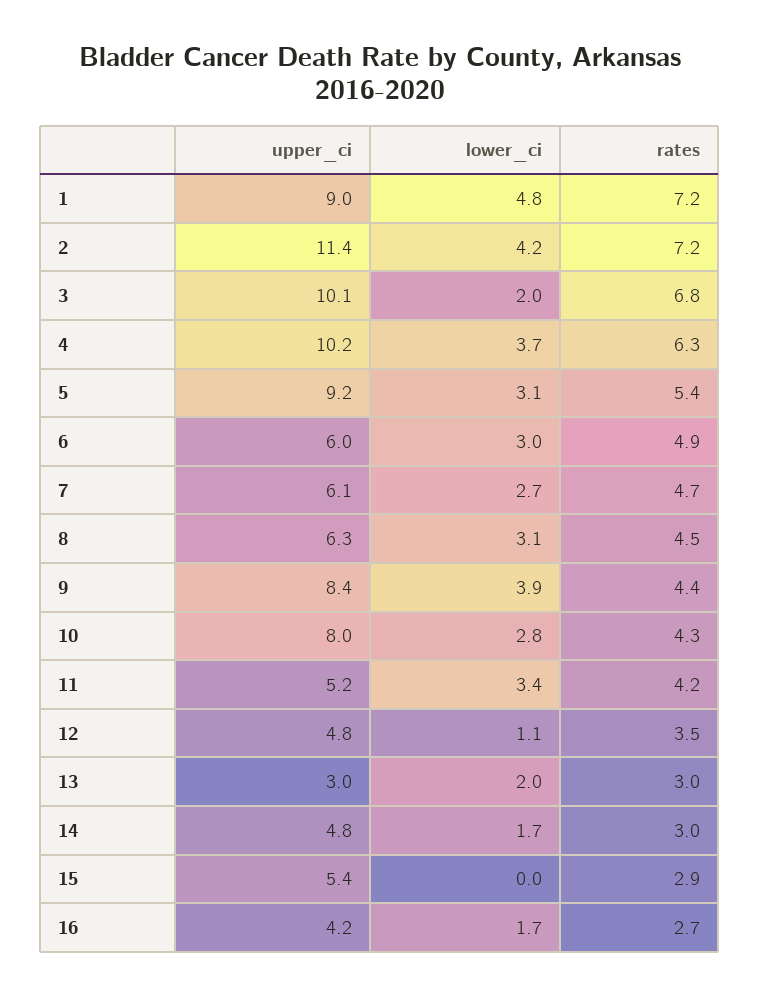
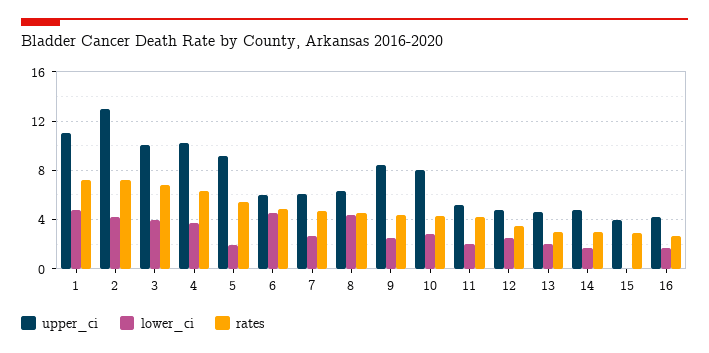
  {
    "upper_ci": {
-     "1": 9,
+     "1": 11,
-     "2": 11.4,
+     "2": 13,
      "3": 10.1,
      "4": 10.2,
      "5": 9.2,
      "6": 6,
      "7": 6.1,
      "8": 6.3,
      "9": 8.4,
      "10": 8,
      "11": 5.2,
      "12": 4.8,
-     "13": 3,
+     "13": 4.5,
      "14": 4.8,
-     "15": 5.4,
+     "15": 4,
      "16": 4.2
    },
    "lower_ci": {
      "1": 4.8,
      "2": 4.2,
-     "3": 2,
+     "3": 4,
      "4": 3.7,
-     "5": 3.1,
+     "5": 2,
-     "6": 3,
+     "6": 4.5,
      "7": 2.7,
-     "8": 3.1,
+     "8": 4.5,
-     "9": 3.9,
+     "9": 2.5,
      "10": 2.8,
-     "11": 3.4,
+     "11": 2,
-     "12": 1.1,
+     "12": 2.5,
      "13": 2,
      "14": 1.7,
      "15": 0,
      "16": 1.7
    },
    "rates": {
      "1": 7.2,
      "2": 7.2,
      "3": 6.8,
      "4": 6.3,
      "5": 5.4,
      "6": 4.9,
      "7": 4.7,
      "8": 4.5,
      "9": 4.4,
      "10": 4.3,
      "11": 4.2,
      "12": 3.5,
      "13": 3,
      "14": 3,
      "15": 2.9,
      "16": 2.7
    }
  }

